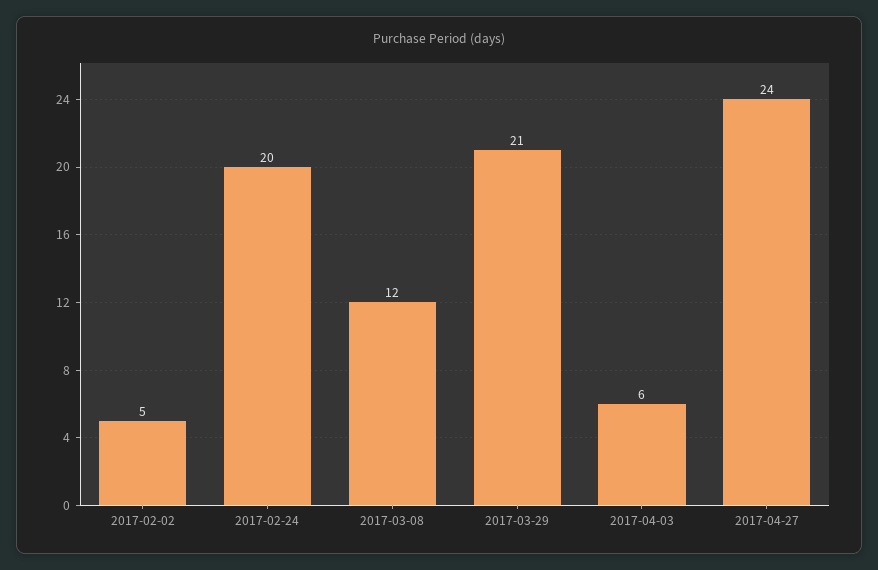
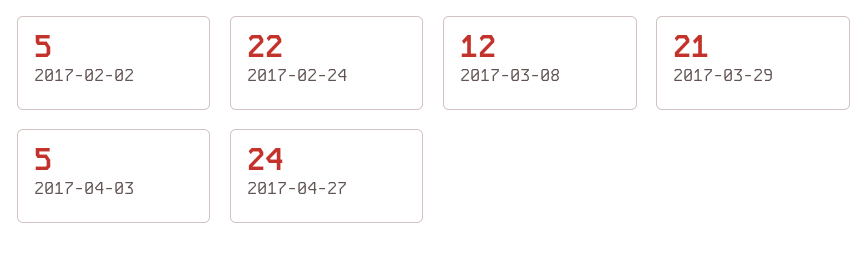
  {
    "2017-02-02": 5,
-   "2017-02-24": 20,
+   "2017-02-24": 22,
    "2017-03-08": 12,
    "2017-03-29": 21,
-   "2017-04-03": 6,
+   "2017-04-03": 5,
    "2017-04-27": 24
  }

